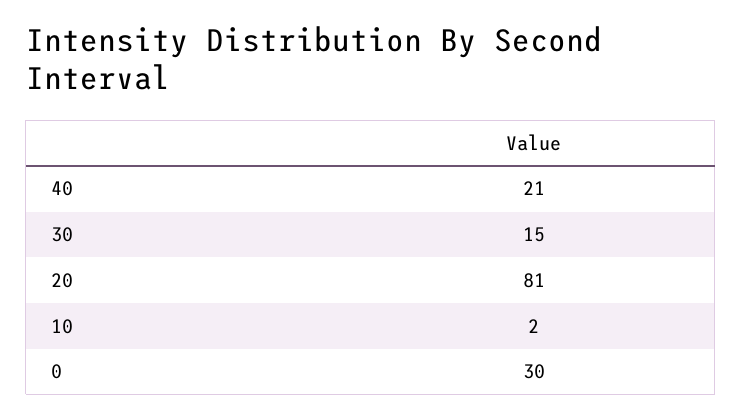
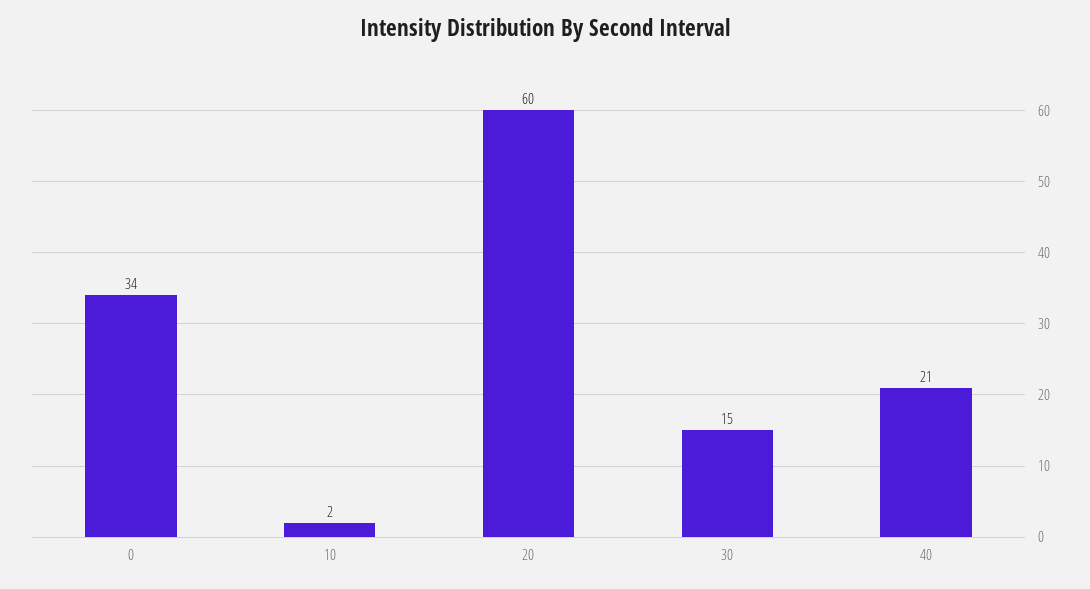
  {
    "40": 21,
    "30": 15,
-   "20": 81,
+   "20": 60,
    "10": 2,
-   "0": 30
+   "0": 34
  }

